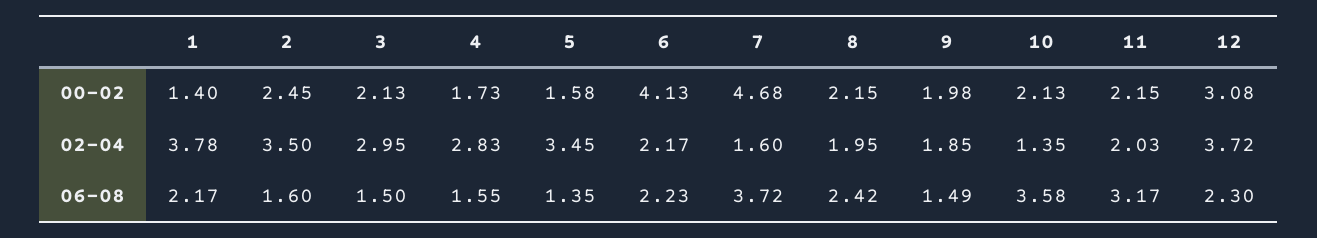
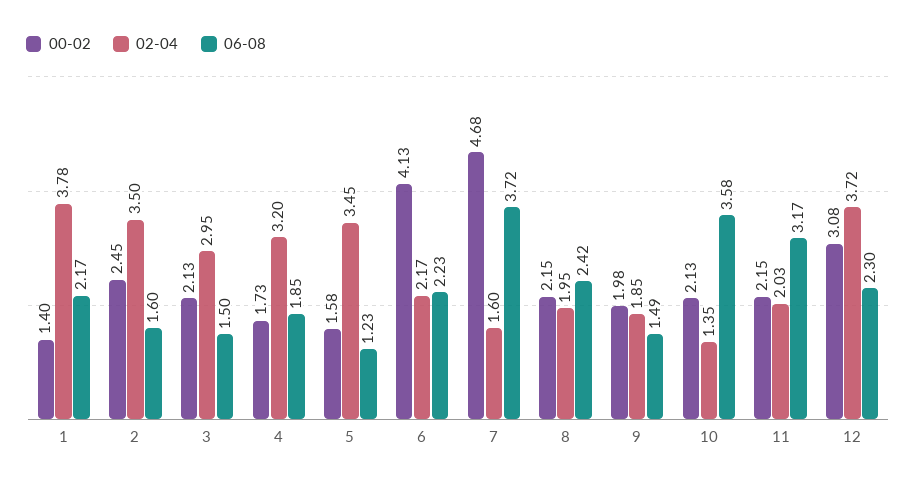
  {
    "00-02": {
      "1": 1.4,
      "2": 2.45,
      "3": 2.13,
      "4": 1.73,
      "5": 1.58,
      "6": 4.13,
      "7": 4.68,
      "8": 2.15,
      "9": 1.98,
      "10": 2.13,
      "11": 2.15,
      "12": 3.08
    },
    "02-04": {
      "1": 3.78,
      "2": 3.5,
      "3": 2.95,
-     "4": 2.83,
+     "4": 3.2,
      "5": 3.45,
      "6": 2.17,
      "7": 1.6,
      "8": 1.95,
      "9": 1.85,
      "10": 1.35,
      "11": 2.03,
      "12": 3.72
    },
    "06-08": {
      "1": 2.17,
      "2": 1.6,
      "3": 1.5,
-     "4": 1.55,
+     "4": 1.85,
-     "5": 1.35,
+     "5": 1.23,
      "6": 2.23,
      "7": 3.72,
      "8": 2.42,
      "9": 1.49,
      "10": 3.58,
      "11": 3.17,
      "12": 2.3
    }
  }

